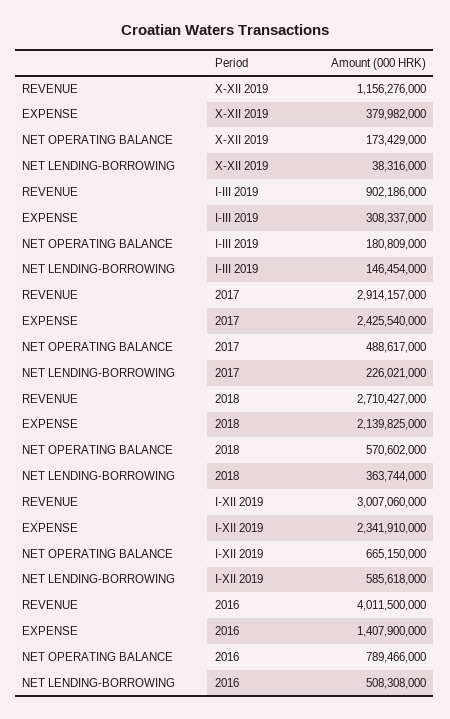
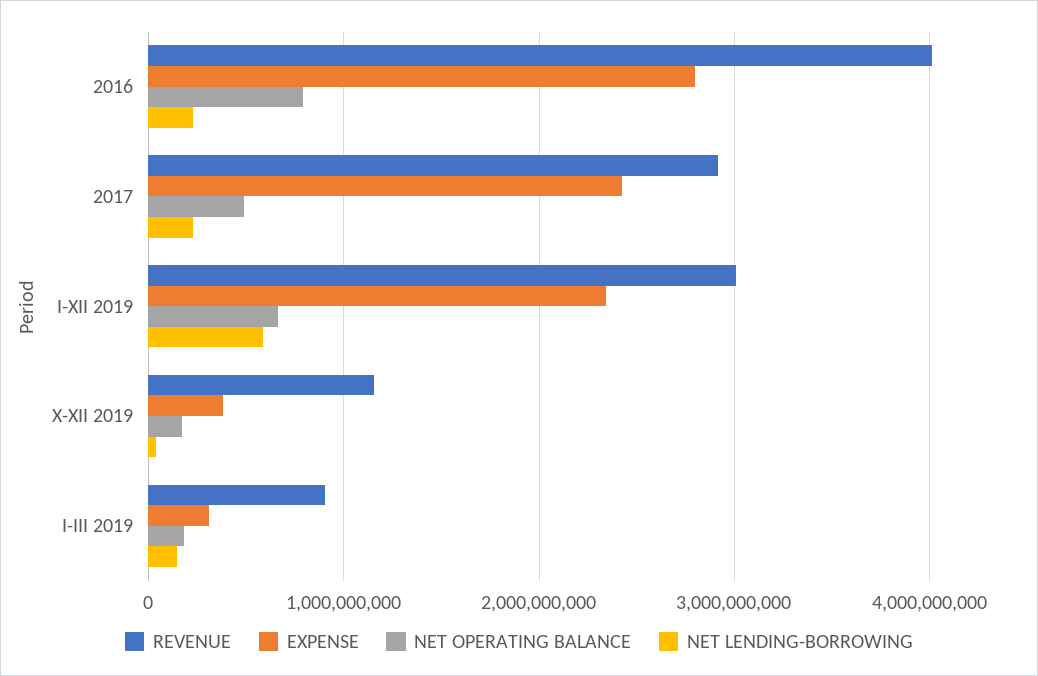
  {
    "REVENUE": {
      "X-XII 2019": 1156276000,
      "I-III 2019": 902186000,
      "2017": 2914157000,
-     "2018": 2710427000,
      "I-XII 2019": 3007060000,
      "2016": 4011500000
    },
    "EXPENSE": {
      "X-XII 2019": 379982000,
      "I-III 2019": 308337000,
      "2017": 2425540000,
-     "2018": 2139825000,
      "I-XII 2019": 2341910000,
-     "2016": 1407900000
+     "2016": 2800000000
    },
    "NET OPERATING BALANCE": {
      "X-XII 2019": 173429000,
      "I-III 2019": 180809000,
      "2017": 488617000,
-     "2018": 570602000,
      "I-XII 2019": 665150000,
      "2016": 789466000
    },
    "NET LENDING-BORROWING": {
      "X-XII 2019": 38316000,
      "I-III 2019": 146454000,
      "2017": 226021000,
-     "2018": 363744000,
      "I-XII 2019": 585618000,
-     "2016": 508308000
+     "2016": 200000000
    }
  }

